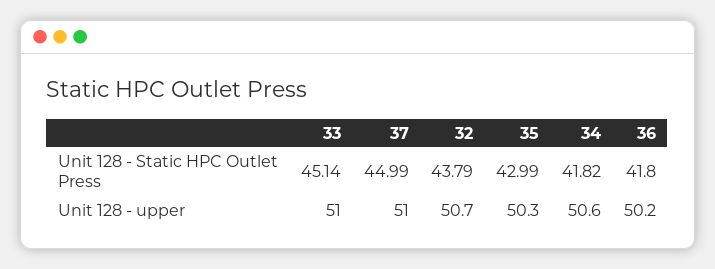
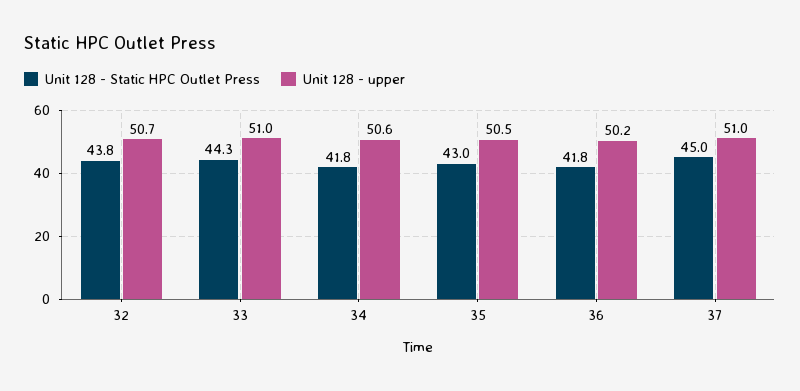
  {
    "Unit 128 - Static HPC Outlet Press": {
-     "33": 45.14,
+     "33": 44.3,
      "37": 44.99,
      "32": 43.79,
      "35": 42.99,
      "34": 41.82,
      "36": 41.8
    },
    "Unit 128 - upper": {
      "33": 51,
      "37": 51,
      "32": 50.7,
-     "35": 50.3,
+     "35": 50.5,
      "34": 50.6,
      "36": 50.2
    }
  }

